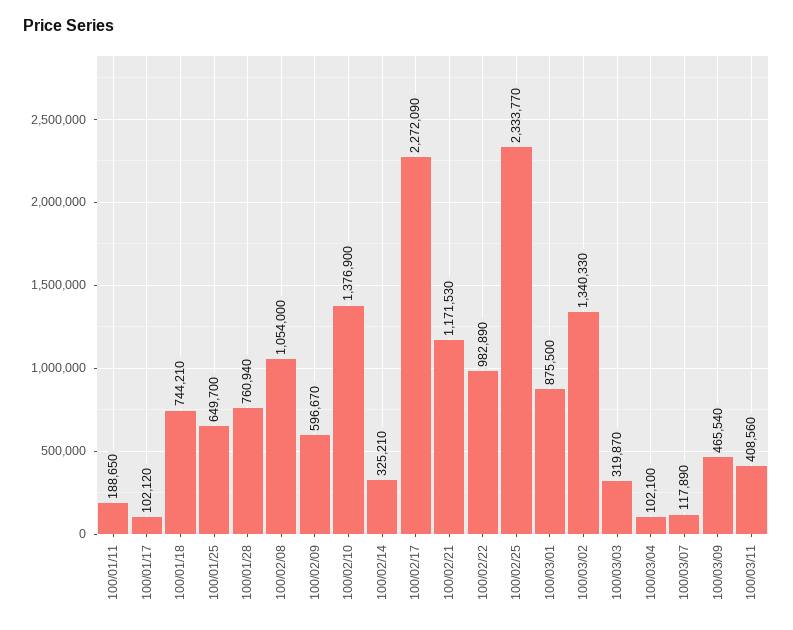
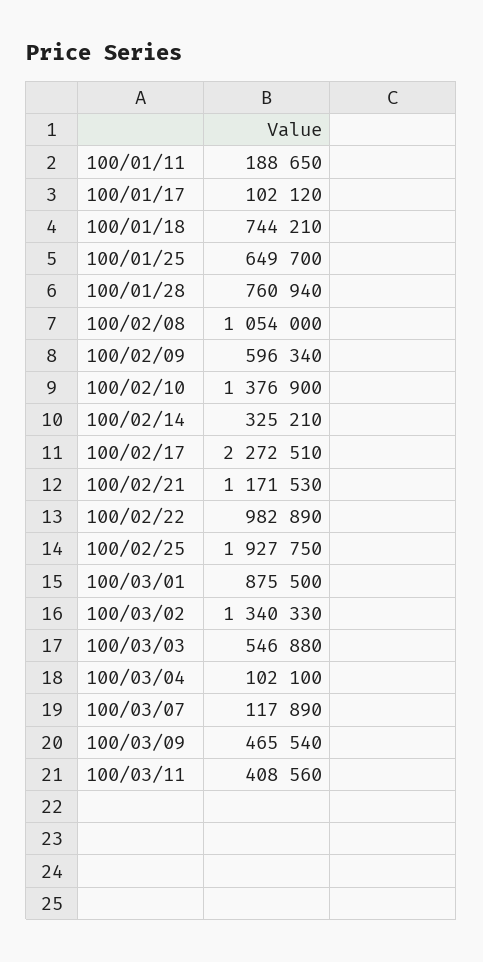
  {
    "100/01/11": 188650,
    "100/01/17": 102120,
    "100/01/18": 744210,
    "100/01/25": 649700,
    "100/01/28": 760940,
    "100/02/08": 1054000,
-   "100/02/09": 596670,
+   "100/02/09": 596340,
    "100/02/10": 1376900,
    "100/02/14": 325210,
-   "100/02/17": 2272090,
+   "100/02/17": 2272510,
    "100/02/21": 1171530,
    "100/02/22": 982890,
-   "100/02/25": 2333770,
+   "100/02/25": 1927750,
    "100/03/01": 875500,
    "100/03/02": 1340330,
-   "100/03/03": 319870,
+   "100/03/03": 546880,
    "100/03/04": 102100,
    "100/03/07": 117890,
    "100/03/09": 465540,
    "100/03/11": 408560
  }

